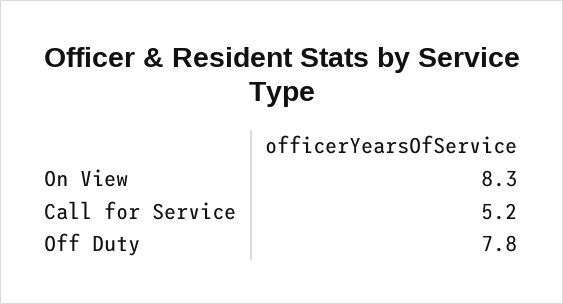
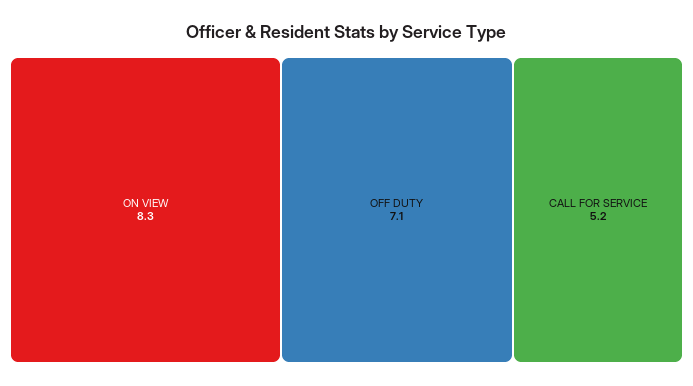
  {
    "On View": 8.3,
    "Call for Service": 5.2,
-   "Off Duty": 7.8
+   "Off Duty": 7.1
  }

